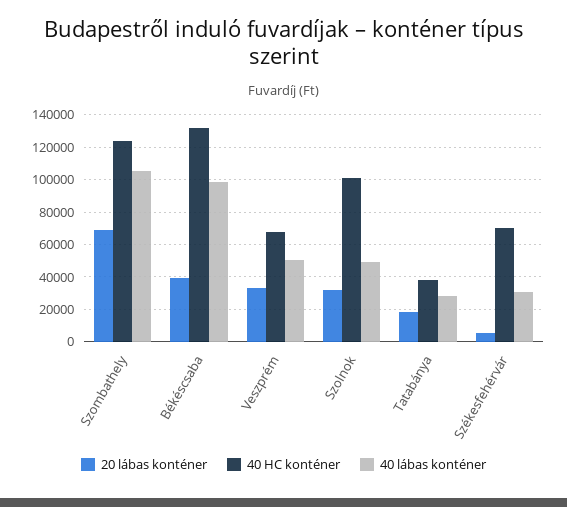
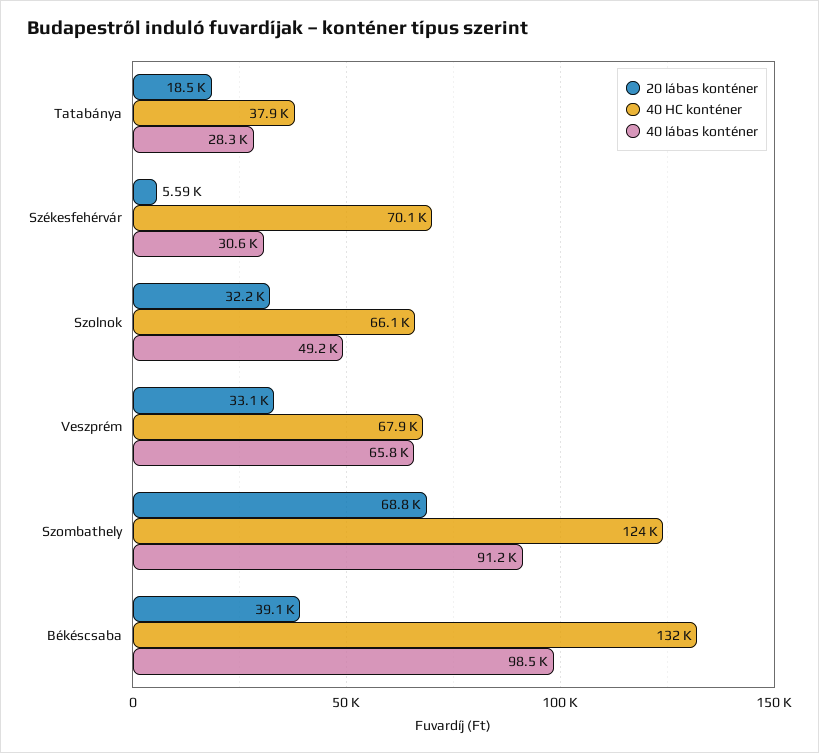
  {
    "20 lábas konténer": {
      "Szombathely": 68800,
      "Békéscsaba": 39100,
      "Veszprém": 33100,
      "Szolnok": 32200,
      "Tatabánya": 18500,
      "Székesfehérvár": 5590
    },
    "40 HC konténer": {
      "Szombathely": 124000,
      "Békéscsaba": 132000,
      "Veszprém": 67900,
-     "Szolnok": 100000,
+     "Szolnok": 66100,
      "Tatabánya": 37900,
      "Székesfehérvár": 70100
    },
    "40 lábas konténer": {
-     "Szombathely": 105000,
+     "Szombathely": 91200,
      "Békéscsaba": 98500,
-     "Veszprém": 50000,
+     "Veszprém": 65800,
      "Szolnok": 49200,
      "Tatabánya": 28300,
      "Székesfehérvár": 30600
    }
  }

